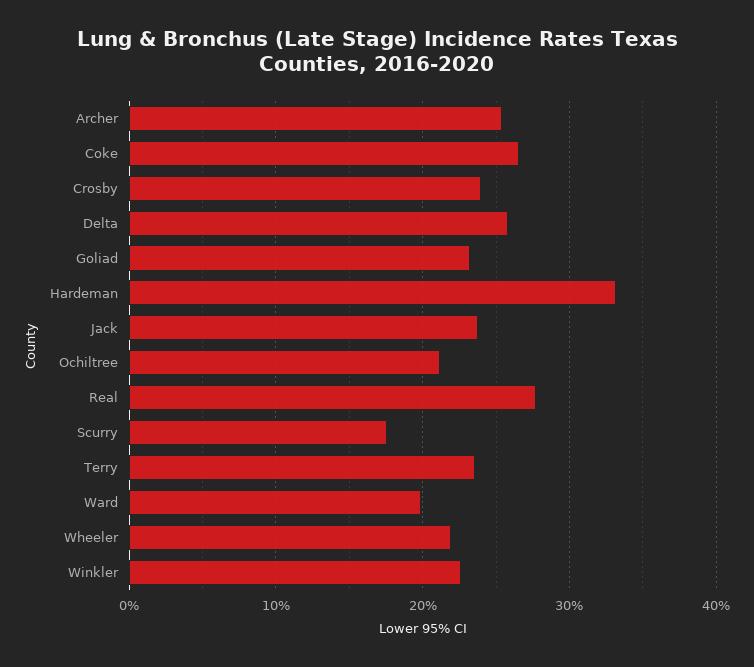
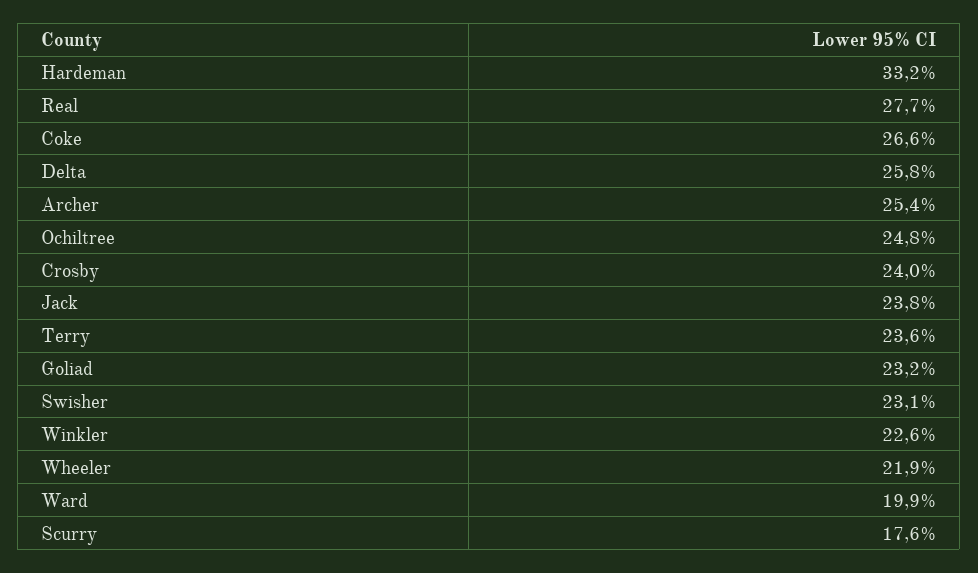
  {
    "Archer": 25.4,
    "Coke": 26.6,
    "Crosby": 24,
    "Delta": 25.8,
    "Goliad": 23.2,
    "Hardeman": 33.2,
    "Jack": 23.8,
-   "Ochiltree": 21,
+   "Ochiltree": 24.8,
    "Real": 27.7,
    "Scurry": 17.6,
    "Terry": 23.6,
    "Ward": 19.9,
    "Wheeler": 21.9,
-   "Winkler": 22.6
+   "Winkler": 22.6,
+   "Swisher": 23.1
  }

